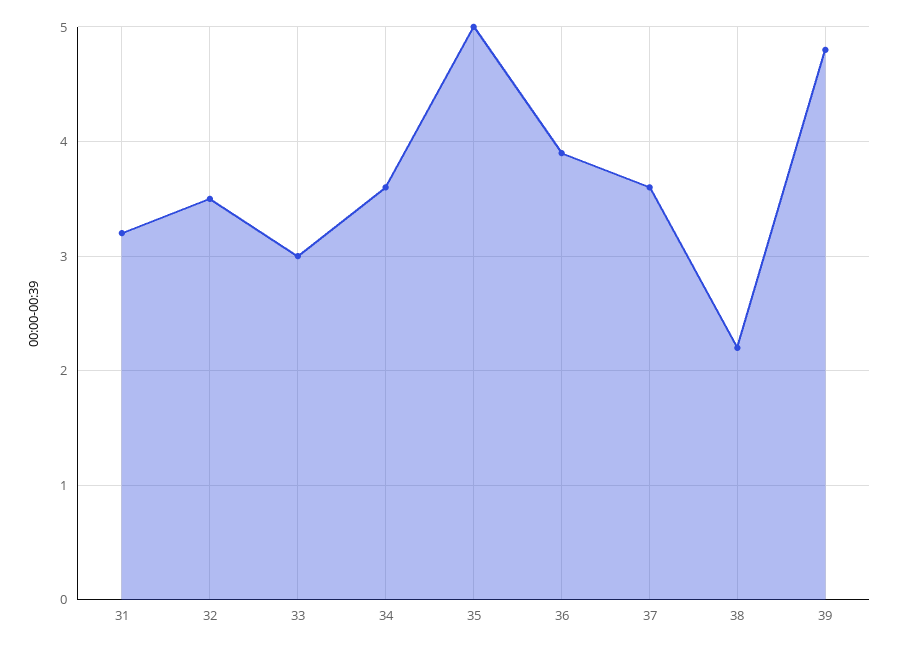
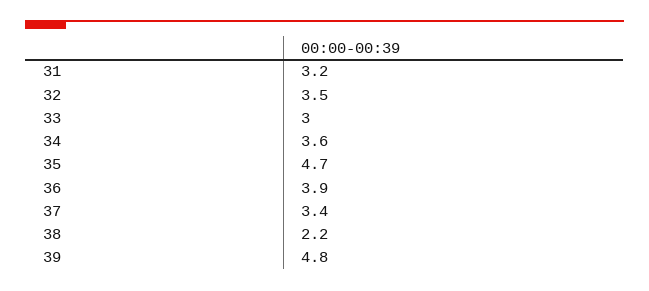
  {
    "31": 3.2,
    "32": 3.5,
    "33": 3,
    "34": 3.6,
-   "35": 5,
+   "35": 4.7,
    "36": 3.9,
-   "37": 3.6,
+   "37": 3.4,
    "38": 2.2,
    "39": 4.8
  }

